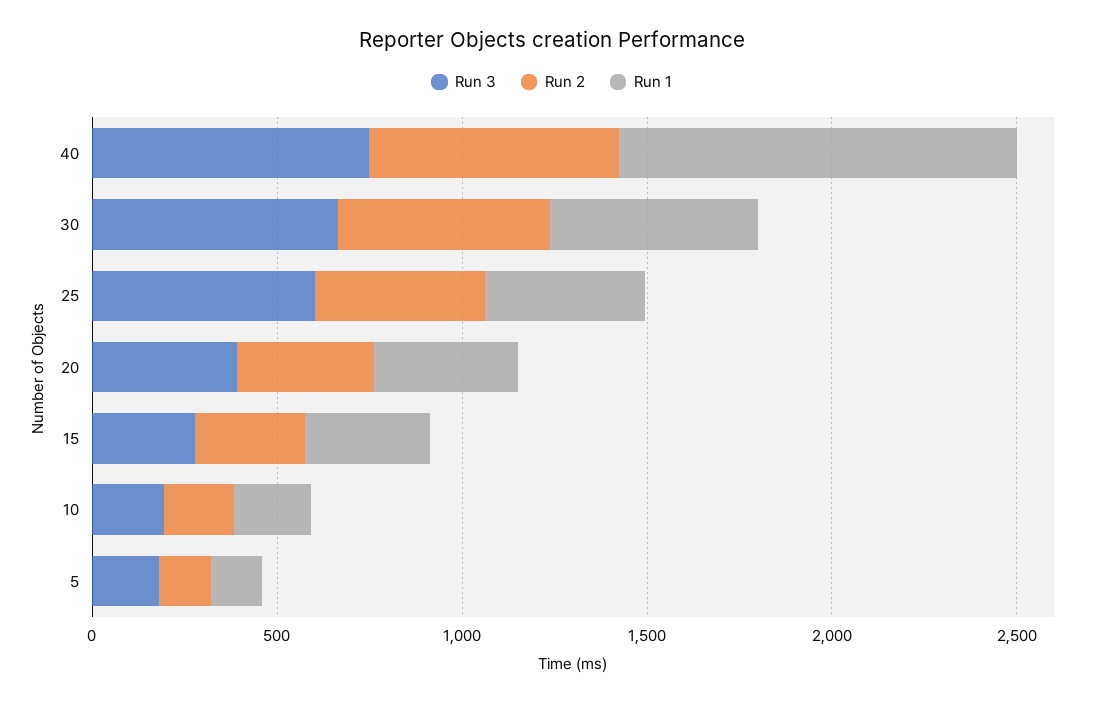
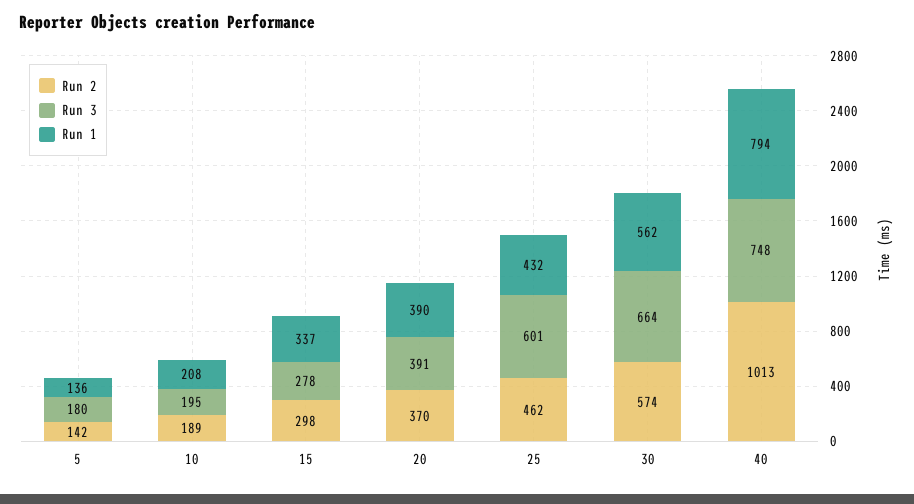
  {
    "Run 3": {
      "40": 748,
      "30": 664,
      "25": 601,
      "20": 391,
      "15": 278,
      "10": 195,
      "5": 180
    },
    "Run 2": {
-     "40": 700,
+     "40": 1013,
      "30": 574,
      "25": 462,
      "20": 370,
      "15": 298,
      "10": 189,
      "5": 142
    },
    "Run 1": {
-     "40": 1100,
+     "40": 794,
      "30": 562,
      "25": 432,
      "20": 390,
      "15": 337,
      "10": 208,
      "5": 136
    }
  }

